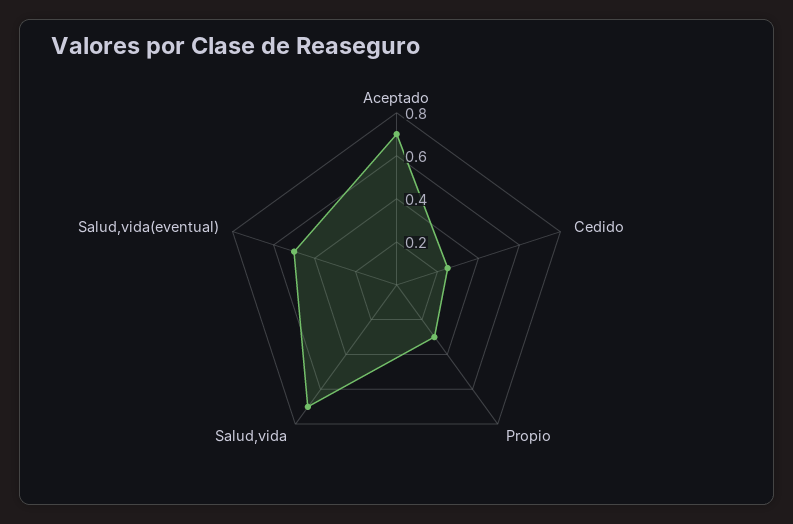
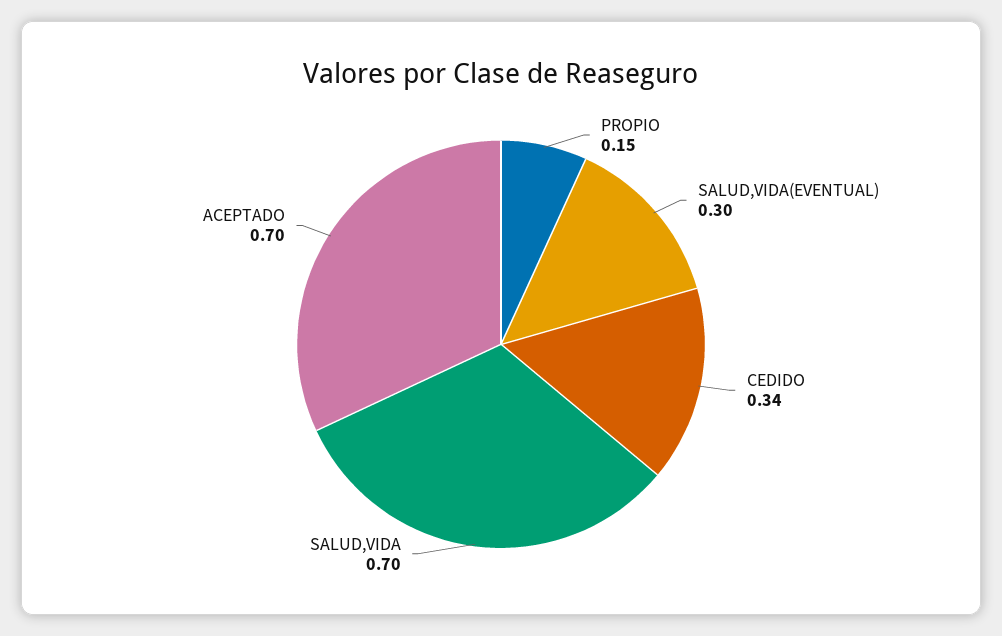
  {
    "Aceptado": 0.7,
-   "Cedido": 0.25,
+   "Cedido": 0.34,
-   "Propio": 0.3,
+   "Propio": 0.15,
    "Salud,vida": 0.7,
-   "Salud,vida(eventual)": 0.5
+   "Salud,vida(eventual)": 0.3
  }

